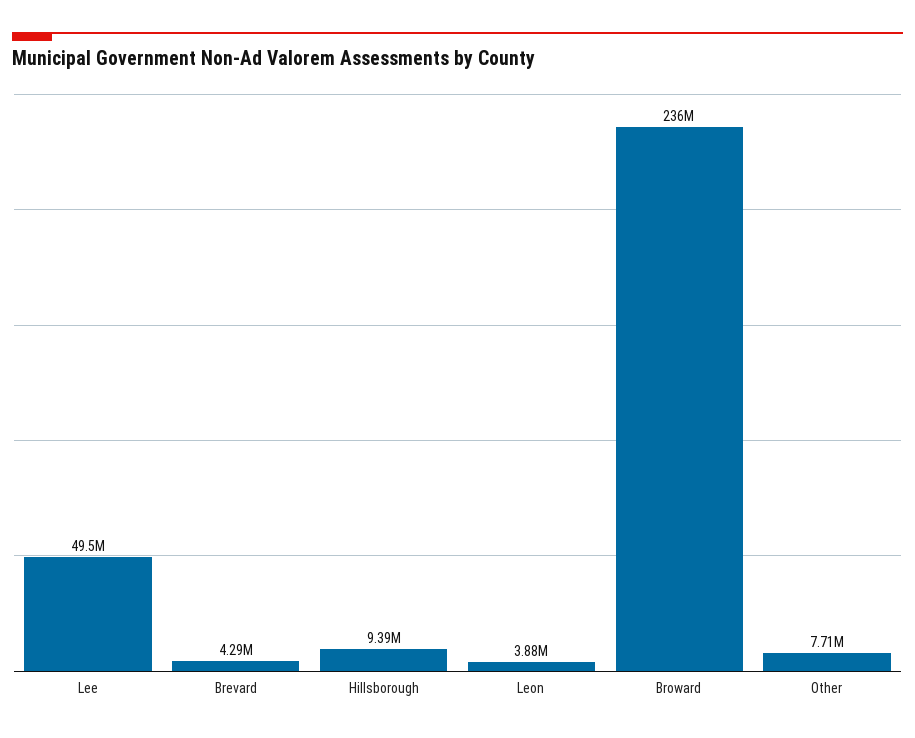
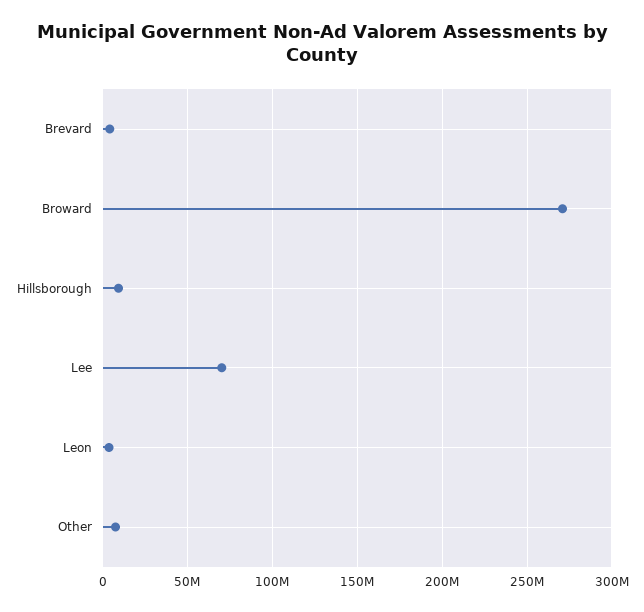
  {
-   "Lee": 49500000,
+   "Lee": 70000000,
    "Brevard": 4290000,
    "Hillsborough": 9390000,
    "Leon": 3880000,
-   "Broward": 236000000,
+   "Broward": 270000000,
    "Other": 7710000
  }

